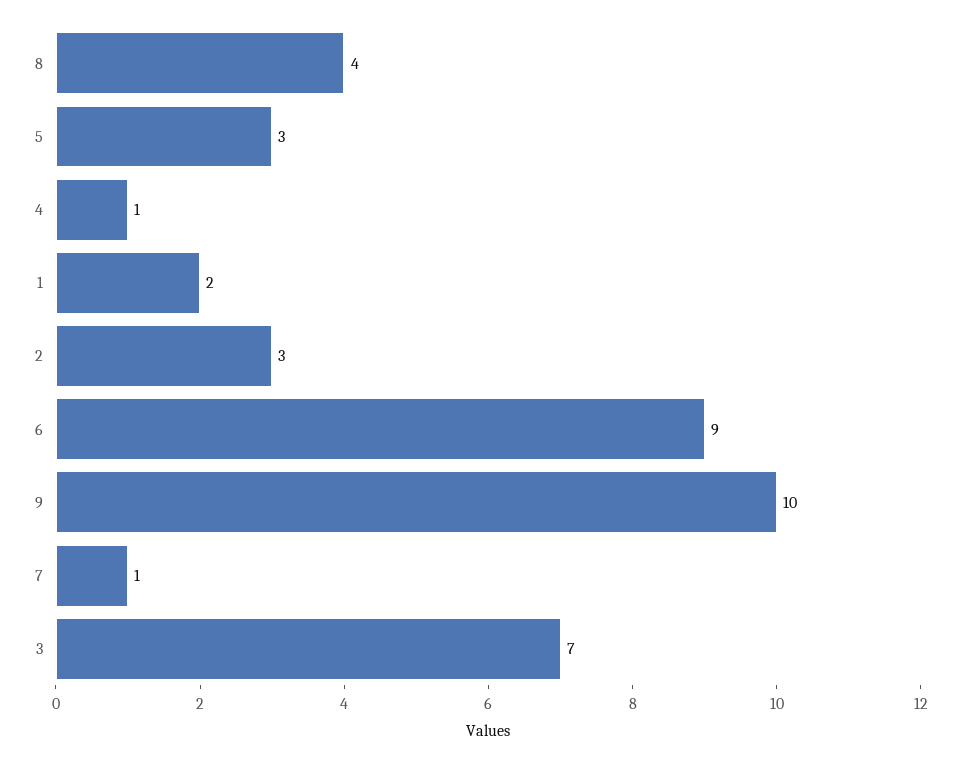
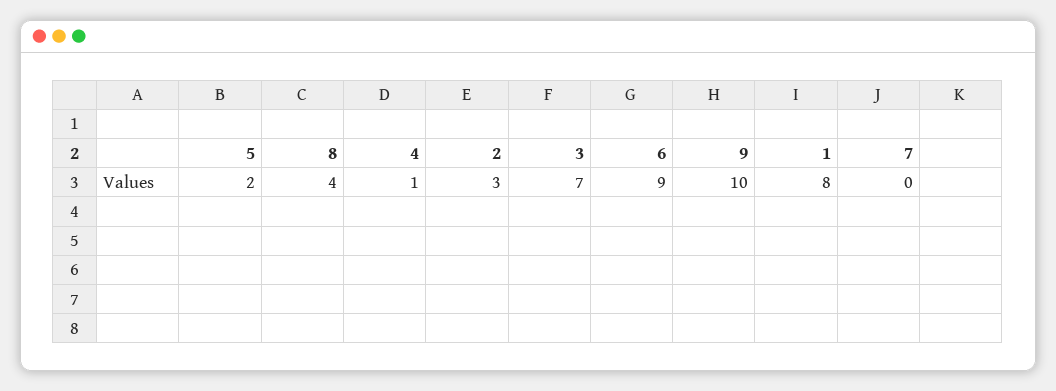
  {
    "8": 4,
-   "5": 3,
+   "5": 2,
    "4": 1,
-   "1": 2,
+   "1": 8,
    "2": 3,
    "6": 9,
    "9": 10,
-   "7": 1,
+   "7": 0,
    "3": 7
  }

